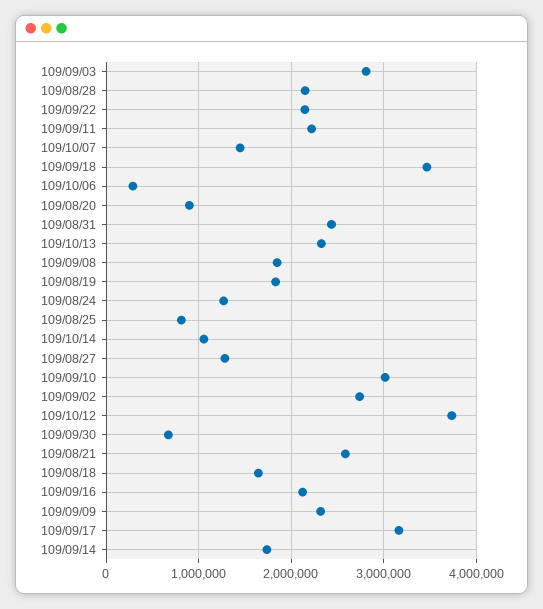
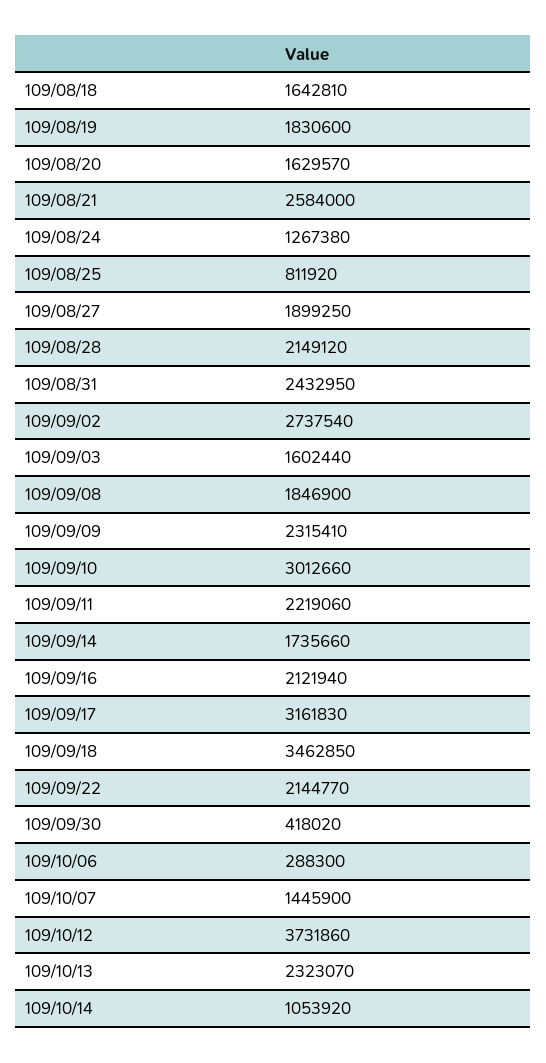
  {
-   "109/09/03": 2800000,
+   "109/09/03": 1602440,
    "109/08/28": 2149120,
    "109/09/22": 2144770,
    "109/09/11": 2219060,
    "109/10/07": 1445900,
    "109/09/18": 3462850,
    "109/10/06": 288300,
-   "109/08/20": 900000,
+   "109/08/20": 1629570,
    "109/08/31": 2432950,
    "109/10/13": 2323070,
    "109/09/08": 1846900,
    "109/08/19": 1830600,
    "109/08/24": 1267380,
    "109/08/25": 811920,
    "109/10/14": 1053920,
-   "109/08/27": 1300000,
+   "109/08/27": 1899250,
    "109/09/10": 3012660,
    "109/09/02": 2737540,
    "109/10/12": 3731860,
-   "109/09/30": 700000,
+   "109/09/30": 418020,
    "109/08/21": 2584000,
    "109/08/18": 1642810,
    "109/09/16": 2121940,
    "109/09/09": 2315410,
    "109/09/17": 3161830,
    "109/09/14": 1735660
  }

